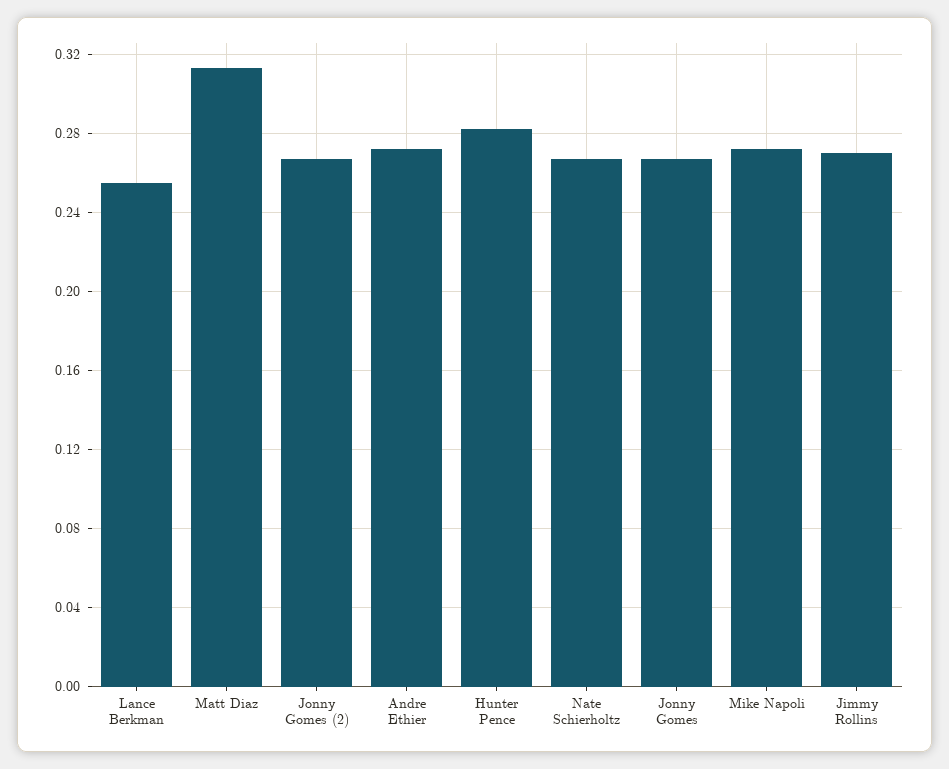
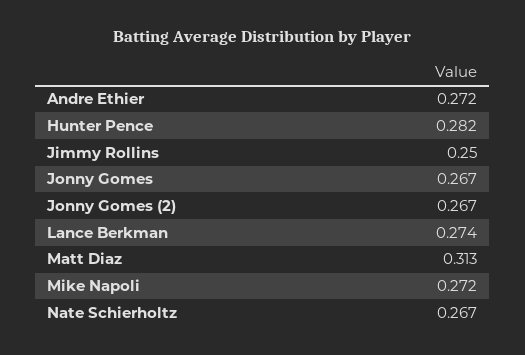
  {
-   "Lance Berkman": 0.255,
+   "Lance Berkman": 0.274,
    "Matt Diaz": 0.313,
    "Jonny Gomes (2)": 0.267,
    "Andre Ethier": 0.272,
    "Hunter Pence": 0.282,
    "Nate Schierholtz": 0.267,
    "Jonny Gomes": 0.267,
    "Mike Napoli": 0.272,
-   "Jimmy Rollins": 0.27
+   "Jimmy Rollins": 0.25
  }

